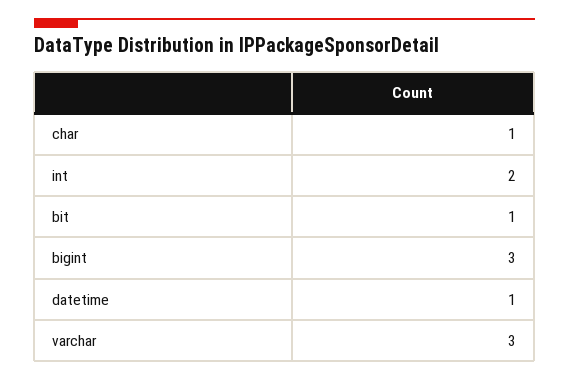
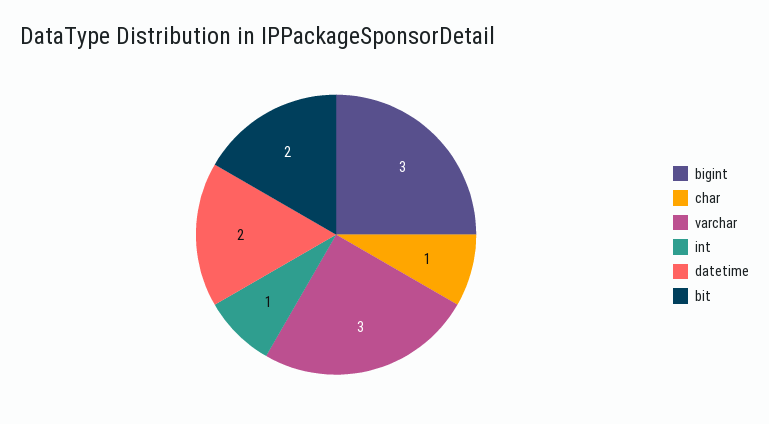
  {
    "char": 1,
-   "int": 2,
+   "int": 1,
-   "bit": 1,
+   "bit": 2,
    "bigint": 3,
-   "datetime": 1,
+   "datetime": 2,
    "varchar": 3
  }

